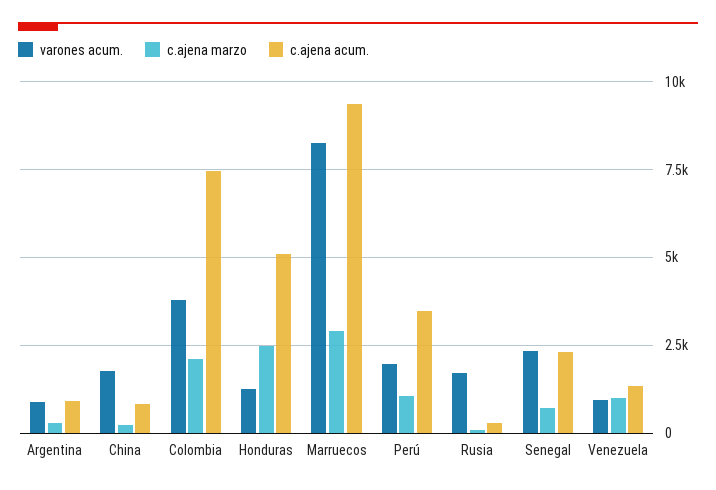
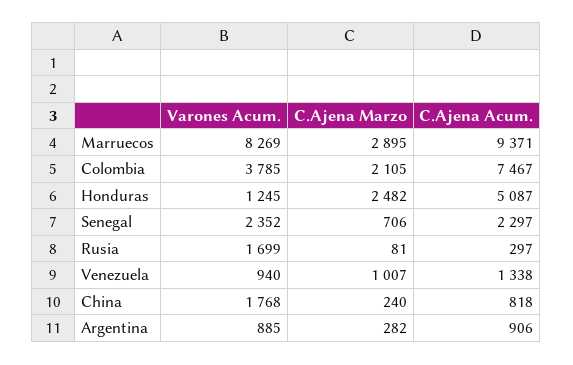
  {
    "varones acum.": {
      "Argentina": 885,
      "China": 1768,
      "Colombia": 3785,
      "Honduras": 1245,
      "Marruecos": 8269,
-     "Perú": 2000,
      "Rusia": 1699,
      "Senegal": 2352,
      "Venezuela": 940
    },
    "c.ajena marzo": {
      "Argentina": 282,
      "China": 240,
      "Colombia": 2105,
      "Honduras": 2482,
      "Marruecos": 2895,
-     "Perú": 1000,
      "Rusia": 81,
      "Senegal": 706,
      "Venezuela": 1007
    },
    "c.ajena acum.": {
      "Argentina": 906,
      "China": 818,
      "Colombia": 7467,
      "Honduras": 5087,
      "Marruecos": 9371,
-     "Perú": 3500,
      "Rusia": 297,
      "Senegal": 2297,
      "Venezuela": 1338
    }
  }

